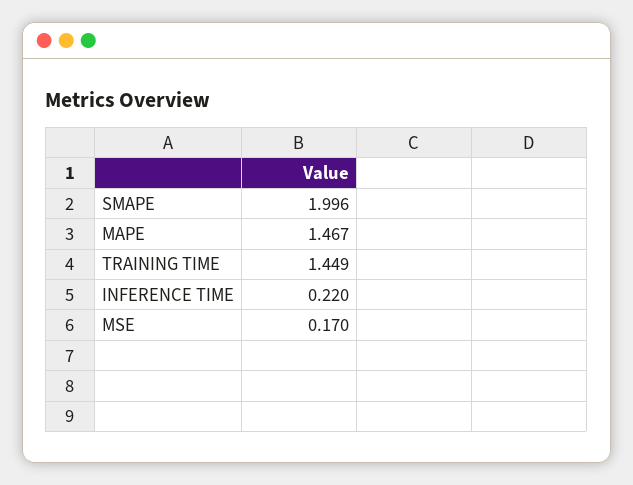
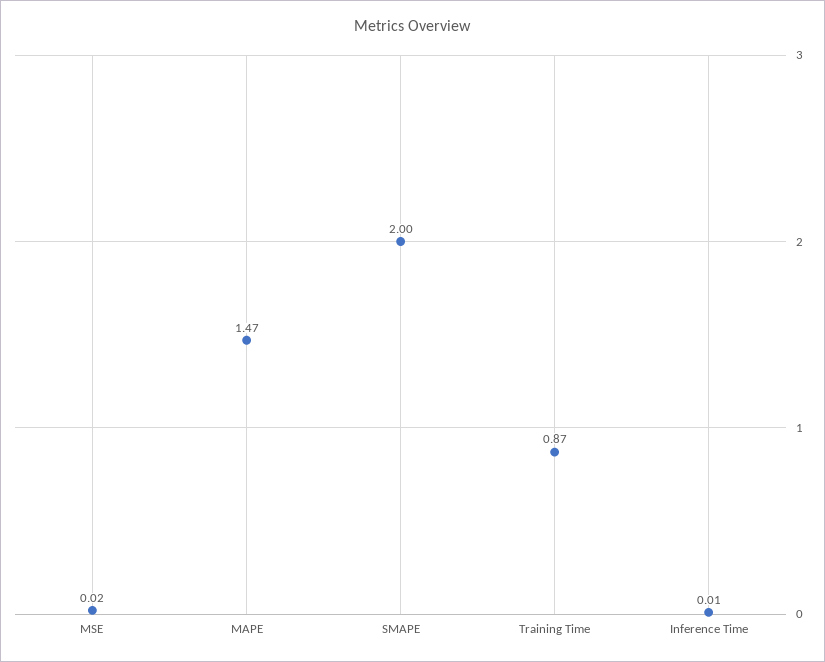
  {
    "SMAPE": 1.996,
    "MAPE": 1.467,
-   "TRAINING TIME": 1.449,
+   "TRAINING TIME": 0.87,
-   "INFERENCE TIME": 0.22,
+   "INFERENCE TIME": 0.01,
-   "MSE": 0.17
+   "MSE": 0.02
  }

